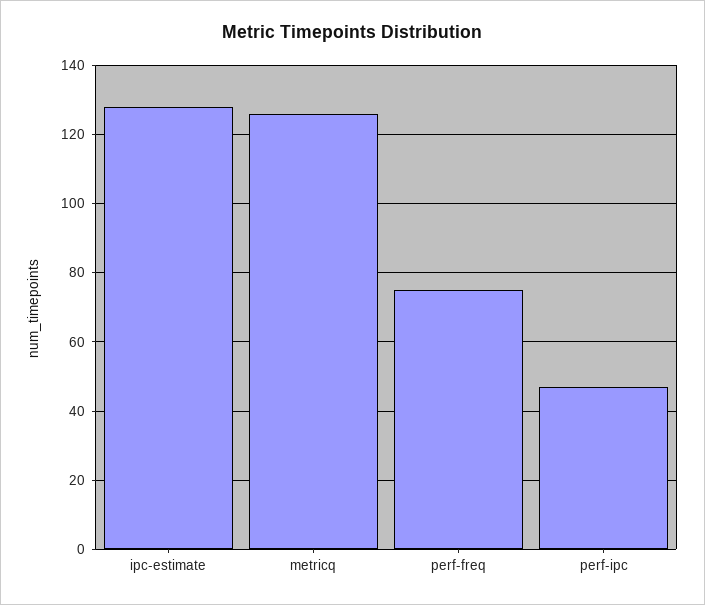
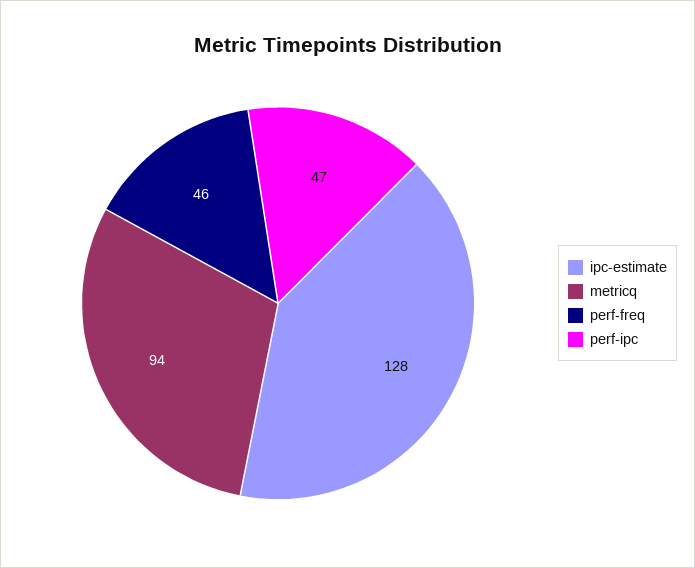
  {
    "ipc-estimate": 128,
-   "metricq": 125,
+   "metricq": 94,
-   "perf-freq": 75,
+   "perf-freq": 46,
    "perf-ipc": 47
  }

